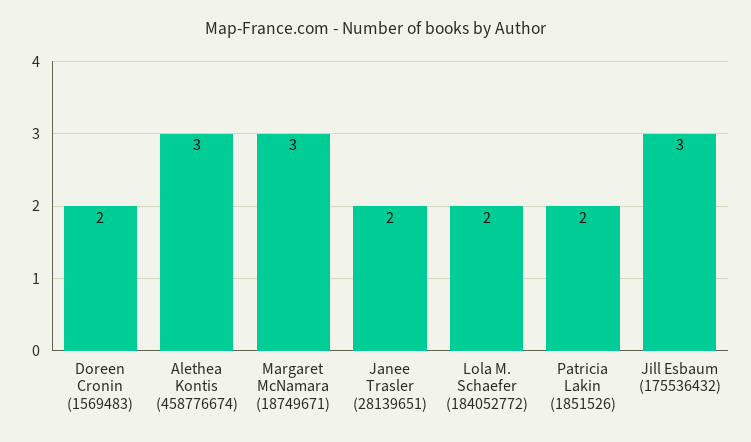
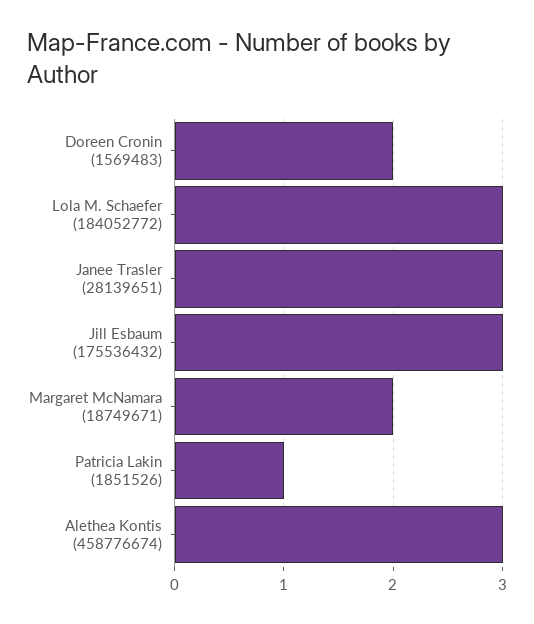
  {
    "Doreen Cronin (1569483)": 2,
    "Alethea Kontis (458776674)": 3,
-   "Margaret McNamara (18749671)": 3,
+   "Margaret McNamara (18749671)": 2,
-   "Janee Trasler (28139651)": 2,
+   "Janee Trasler (28139651)": 3,
-   "Lola M. Schaefer (184052772)": 2,
+   "Lola M. Schaefer (184052772)": 3,
-   "Patricia Lakin (1851526)": 2,
+   "Patricia Lakin (1851526)": 1,
    "Jill Esbaum (175536432)": 3
  }

